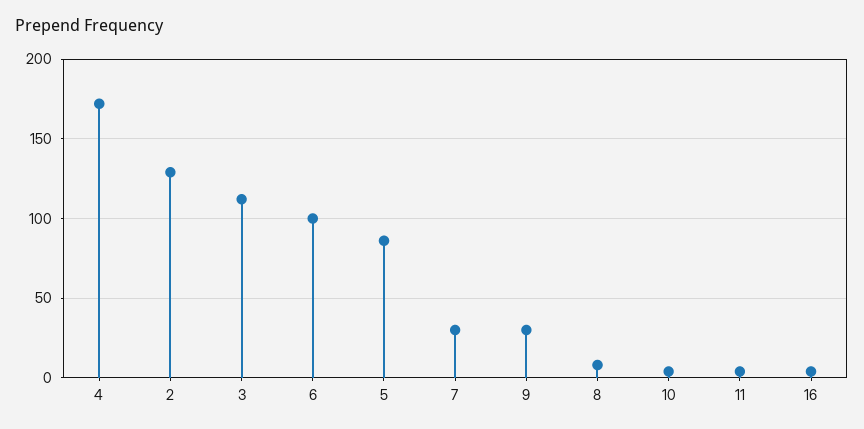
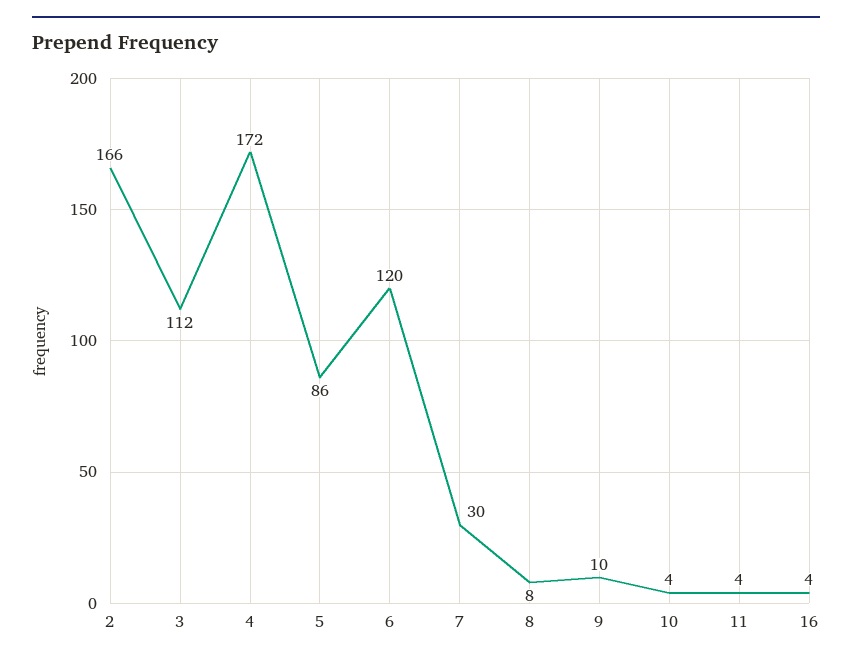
  {
    "4": 172,
-   "2": 130,
+   "2": 166,
    "3": 112,
-   "6": 100,
+   "6": 120,
    "5": 86,
    "7": 30,
-   "9": 30,
+   "9": 10,
    "8": 8,
    "10": 4,
    "11": 4,
    "16": 4
  }

